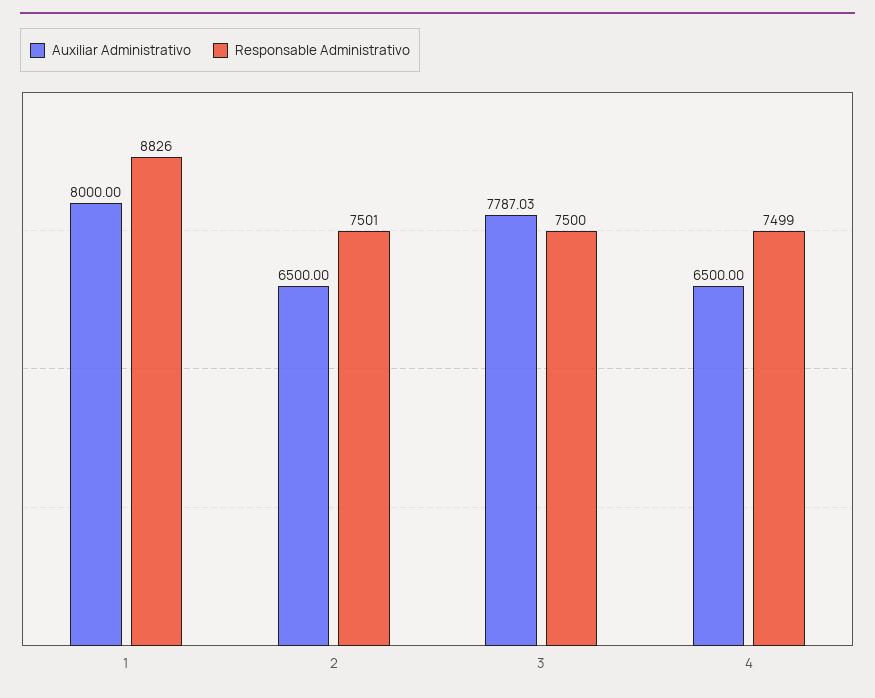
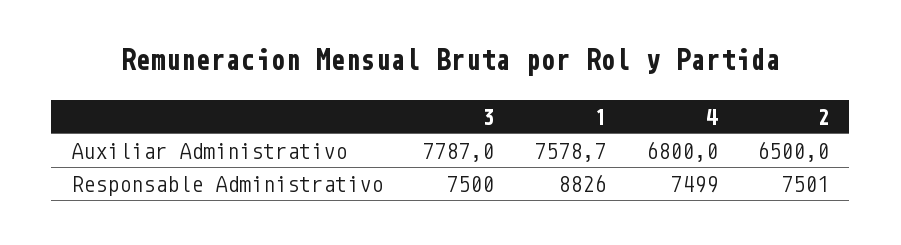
  {
    "Auxiliar Administrativo": {
-     "1": 8000,
+     "1": 7578.7,
      "2": 6500,
      "3": 7787.03,
-     "4": 6500
+     "4": 6800
    },
    "Responsable Administrativo": {
      "1": 8826,
      "2": 7501,
      "3": 7500,
      "4": 7499
    }
  }

